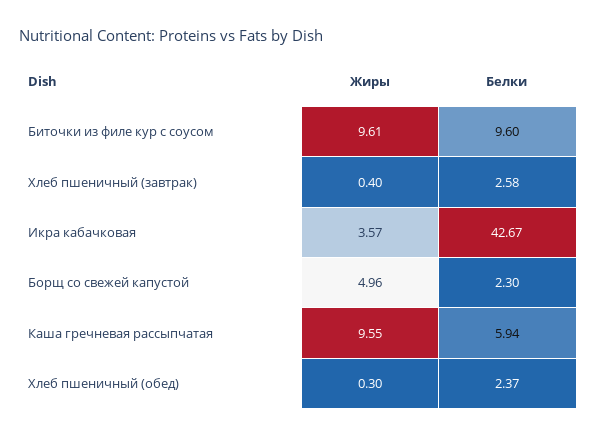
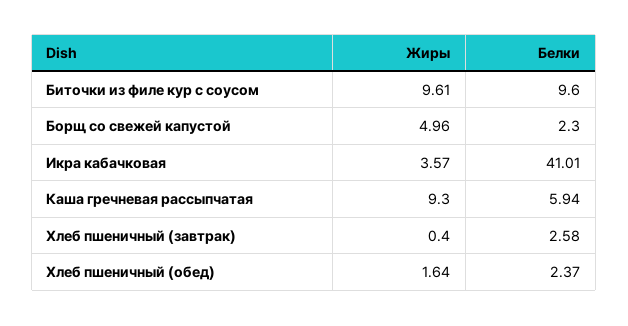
  {
    "Жиры": {
      "Биточки из филе кур с соусом": 9.61,
      "Хлеб пшеничный (завтрак)": 0.4,
      "Икра кабачковая": 3.57,
      "Борщ со свежей капустой": 4.96,
-     "Каша гречневая рассыпчатая": 9.55,
+     "Каша гречневая рассыпчатая": 9.3,
-     "Хлеб пшеничный (обед)": 0.3
+     "Хлеб пшеничный (обед)": 1.64
    },
    "Белки": {
      "Биточки из филе кур с соусом": 9.6,
      "Хлеб пшеничный (завтрак)": 2.58,
-     "Икра кабачковая": 42.67,
+     "Икра кабачковая": 41.01,
      "Борщ со свежей капустой": 2.3,
      "Каша гречневая рассыпчатая": 5.94,
      "Хлеб пшеничный (обед)": 2.37
    }
  }

